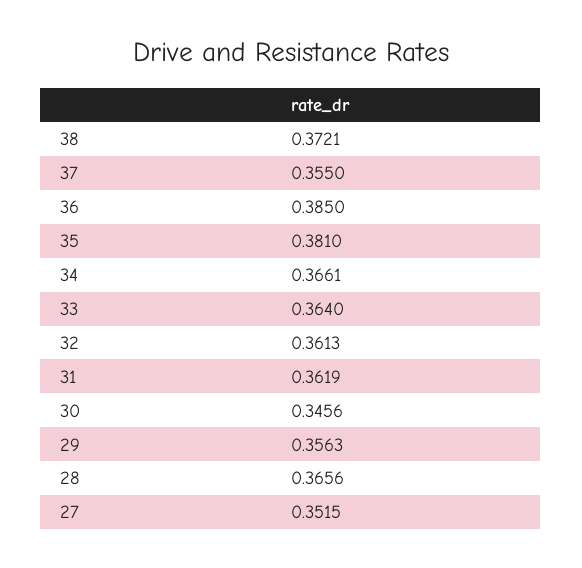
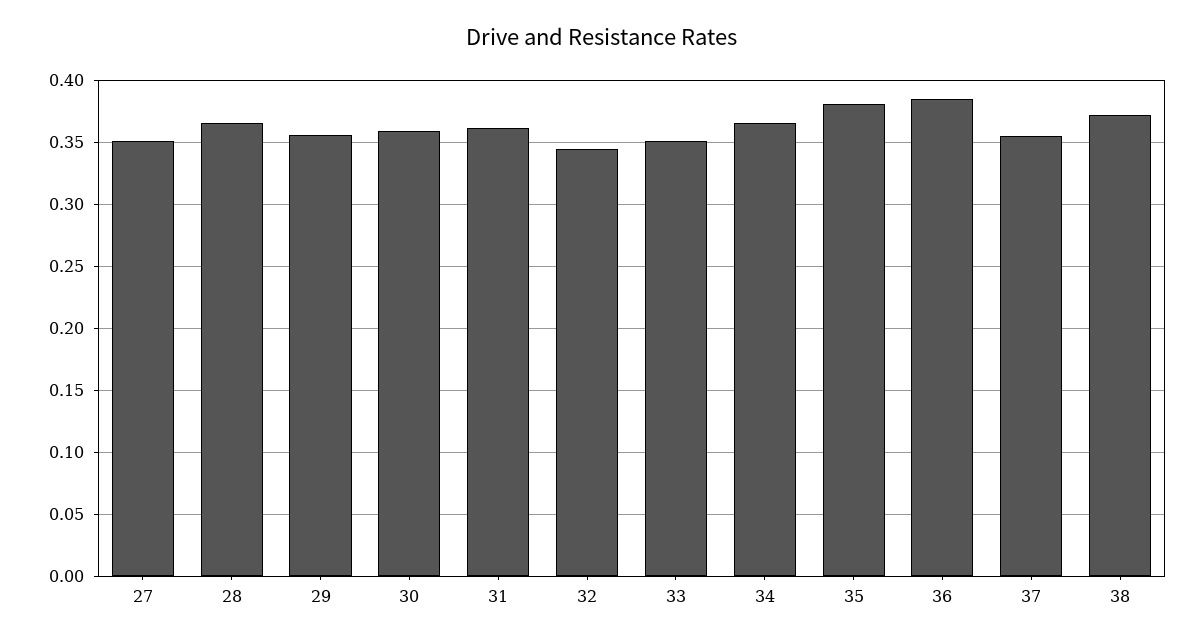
  {
    "38": 0.3721,
    "37": 0.355,
    "36": 0.385,
    "35": 0.381,
    "34": 0.3661,
-   "33": 0.364,
+   "33": 0.35,
-   "32": 0.3613,
+   "32": 0.345,
    "31": 0.3619,
-   "30": 0.3456,
+   "30": 0.36,
    "29": 0.3563,
    "28": 0.3656,
    "27": 0.3515
  }

